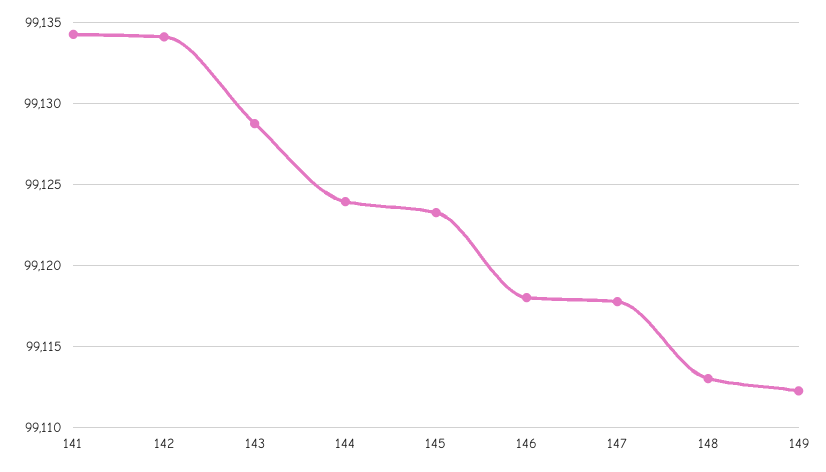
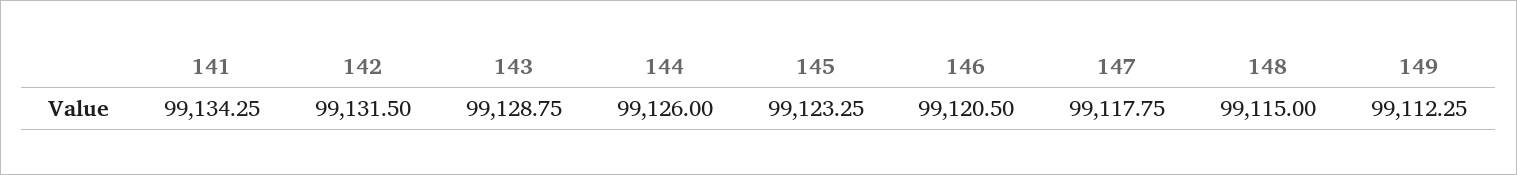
  {
    "141": 99134.25,
-   "142": 99134,
+   "142": 99131.5,
    "143": 99128.75,
-   "144": 99124,
+   "144": 99126,
    "145": 99123.25,
-   "146": 99118,
+   "146": 99120.5,
    "147": 99117.75,
-   "148": 99113,
+   "148": 99115,
    "149": 99112.25
  }

